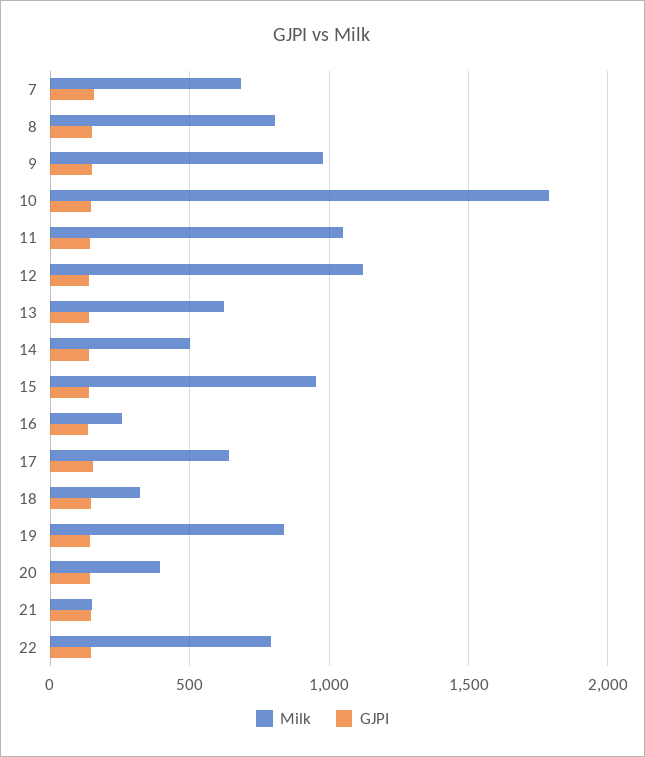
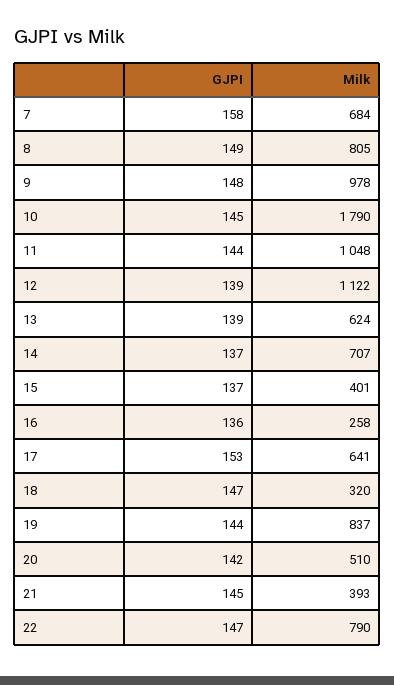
  {
    "Milk": {
      "7": 684,
      "8": 805,
      "9": 978,
      "10": 1790,
      "11": 1048,
      "12": 1122,
      "13": 624,
-     "14": 500,
+     "14": 707,
-     "15": 950,
+     "15": 401,
      "16": 258,
      "17": 641,
      "18": 320,
      "19": 837,
-     "20": 400,
+     "20": 510,
-     "21": 150,
+     "21": 393,
      "22": 790
    },
    "GJPI": {
      "7": 158,
      "8": 149,
      "9": 148,
      "10": 145,
      "11": 144,
      "12": 139,
      "13": 139,
      "14": 137,
      "15": 137,
      "16": 136,
      "17": 153,
      "18": 147,
      "19": 144,
      "20": 142,
      "21": 145,
      "22": 147
    }
  }

